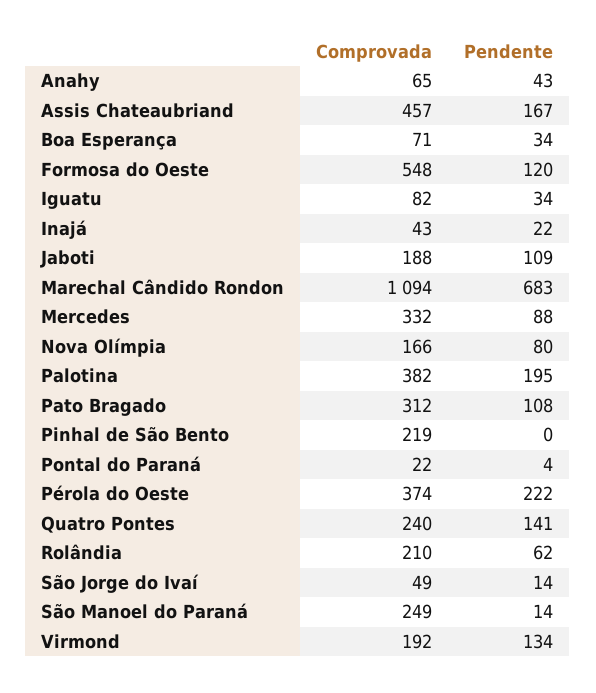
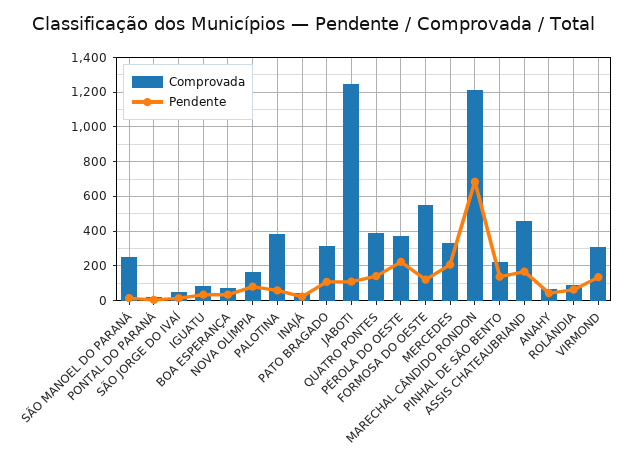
  {
    "Comprovada": {
      "Anahy": 65,
      "Assis Chateaubriand": 457,
      "Boa Esperança": 71,
      "Formosa do Oeste": 548,
      "Iguatu": 82,
      "Inajá": 43,
-     "Jaboti": 188,
+     "Jaboti": 1250,
-     "Marechal Cândido Rondon": 1094,
+     "Marechal Cândido Rondon": 1200,
      "Mercedes": 332,
      "Nova Olímpia": 166,
      "Palotina": 382,
      "Pato Bragado": 312,
      "Pinhal de São Bento": 219,
      "Pontal do Paraná": 22,
      "Pérola do Oeste": 374,
-     "Quatro Pontes": 240,
+     "Quatro Pontes": 400,
-     "Rolândia": 210,
+     "Rolândia": 100,
      "São Jorge do Ivaí": 49,
      "São Manoel do Paraná": 249,
-     "Virmond": 192
+     "Virmond": 300
    },
    "Pendente": {
      "Anahy": 43,
      "Assis Chateaubriand": 167,
      "Boa Esperança": 34,
      "Formosa do Oeste": 120,
      "Iguatu": 34,
      "Inajá": 22,
      "Jaboti": 109,
      "Marechal Cândido Rondon": 683,
-     "Mercedes": 88,
+     "Mercedes": 200,
      "Nova Olímpia": 80,
-     "Palotina": 195,
+     "Palotina": 50,
      "Pato Bragado": 108,
-     "Pinhal de São Bento": 0,
+     "Pinhal de São Bento": 150,
      "Pontal do Paraná": 4,
      "Pérola do Oeste": 222,
      "Quatro Pontes": 141,
      "Rolândia": 62,
      "São Jorge do Ivaí": 14,
      "São Manoel do Paraná": 14,
      "Virmond": 134
    }
  }

